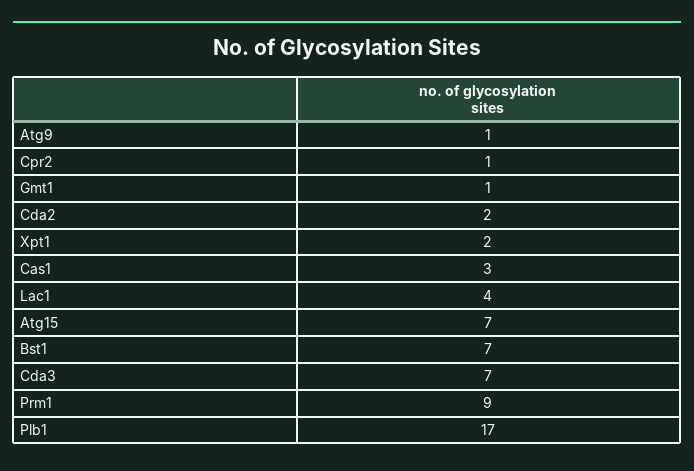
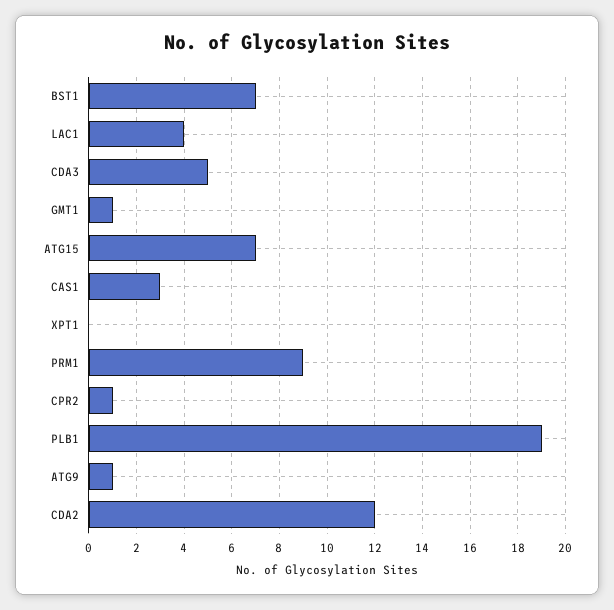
  {
    "Atg9": 1,
    "Cpr2": 1,
    "Gmt1": 1,
-   "Cda2": 2,
+   "Cda2": 12,
-   "Xpt1": 2,
+   "Xpt1": 0,
    "Cas1": 3,
    "Lac1": 4,
    "Atg15": 7,
    "Bst1": 7,
-   "Cda3": 7,
+   "Cda3": 5,
    "Prm1": 9,
-   "Plb1": 17
+   "Plb1": 19
  }

